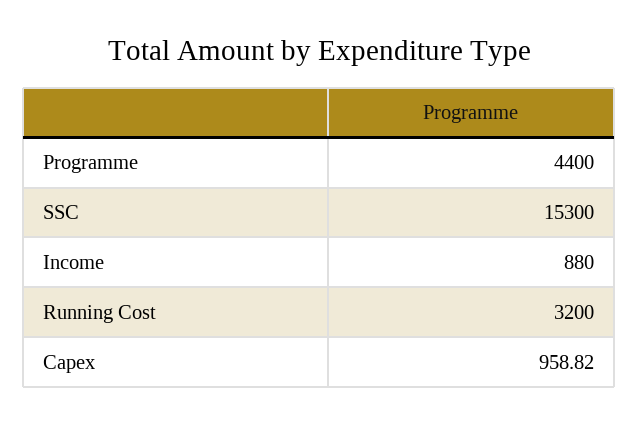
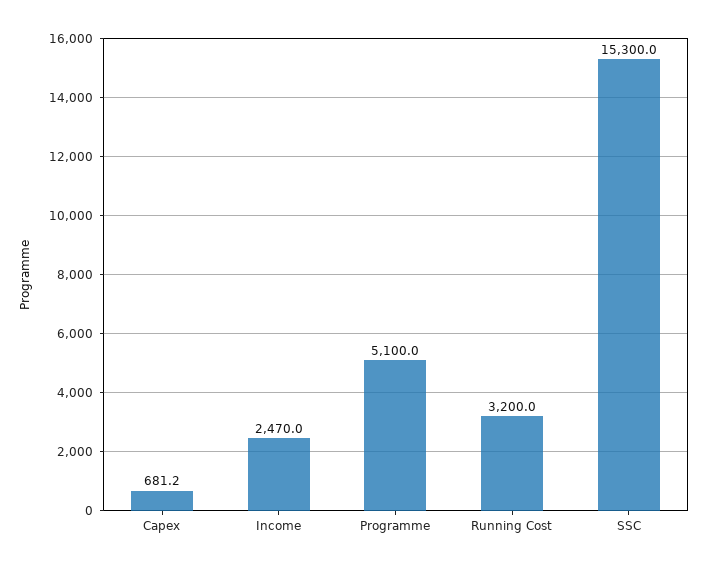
  {
-   "Programme": 4400,
+   "Programme": 5100,
    "SSC": 15300,
-   "Income": 880,
+   "Income": 2470,
    "Running Cost": 3200,
-   "Capex": 958.82
+   "Capex": 681.2
  }

